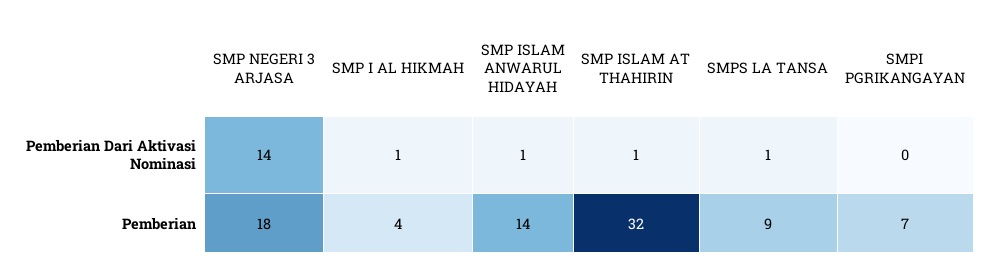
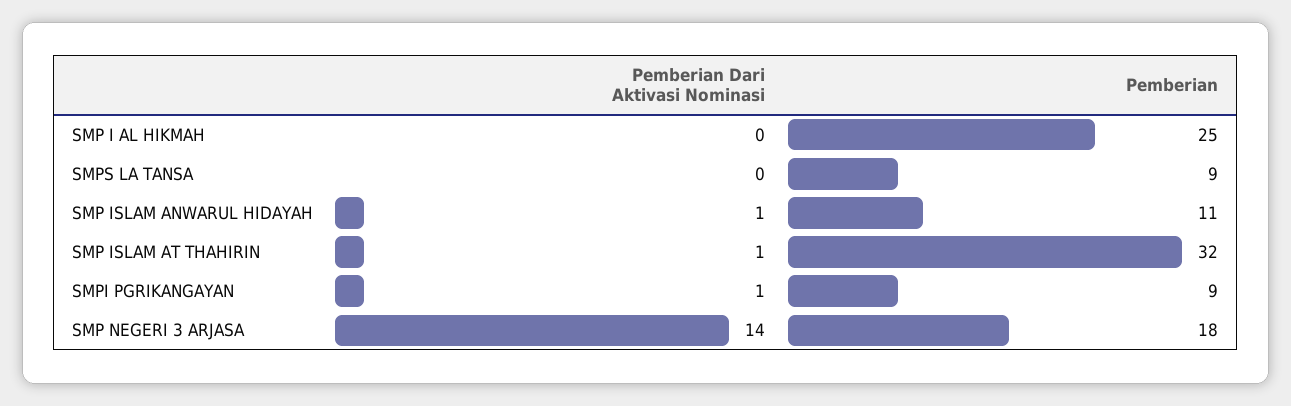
  {
    "SMP NEGERI 3 ARJASA": {
      "Pemberian Dari Aktivasi Nominasi": 14,
      "Pemberian": 18
    },
    "SMP I AL HIKMAH": {
-     "Pemberian Dari Aktivasi Nominasi": 1,
+     "Pemberian Dari Aktivasi Nominasi": 0,
-     "Pemberian": 4
+     "Pemberian": 25
    },
    "SMP ISLAM ANWARUL HIDAYAH": {
      "Pemberian Dari Aktivasi Nominasi": 1,
-     "Pemberian": 14
+     "Pemberian": 11
    },
    "SMP ISLAM AT THAHIRIN": {
      "Pemberian Dari Aktivasi Nominasi": 1,
      "Pemberian": 32
    },
    "SMPS LA TANSA": {
-     "Pemberian Dari Aktivasi Nominasi": 1,
+     "Pemberian Dari Aktivasi Nominasi": 0,
      "Pemberian": 9
    },
    "SMPI PGRIKANGAYAN": {
-     "Pemberian Dari Aktivasi Nominasi": 0,
+     "Pemberian Dari Aktivasi Nominasi": 1,
-     "Pemberian": 7
+     "Pemberian": 9
    }
  }

